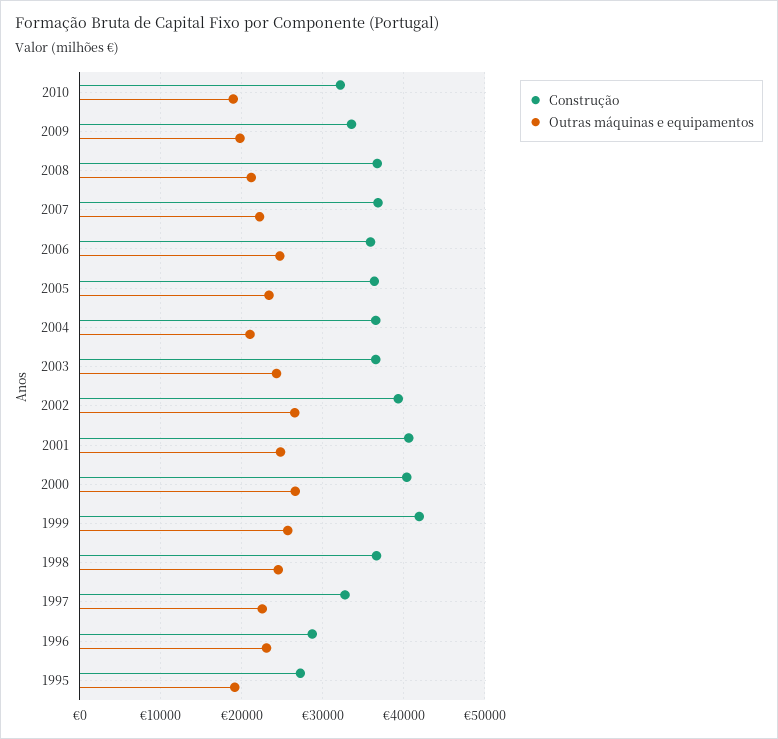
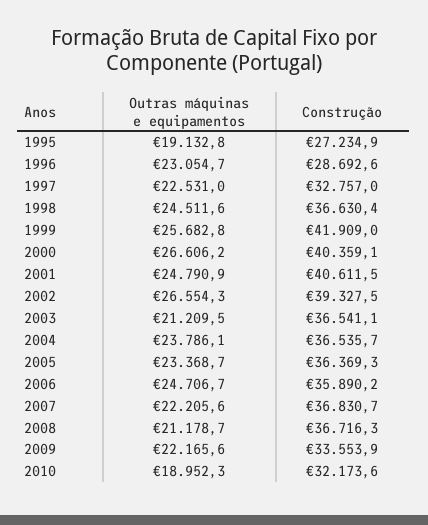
  {
    "Construção": {
      "2010": 32173.6,
      "2009": 33553.9,
      "2008": 36716.3,
      "2007": 36830.7,
      "2006": 35890.2,
      "2005": 36369.3,
      "2004": 36535.7,
      "2003": 36541.1,
      "2002": 39327.5,
      "2001": 40611.5,
      "2000": 40359.1,
      "1999": 41909,
      "1998": 36630.4,
      "1997": 32757,
      "1996": 28692.6,
      "1995": 27234.9
    },
    "Outras máquinas e equipamentos": {
      "2010": 18952.3,
-     "2009": 20000,
+     "2009": 22165.6,
      "2008": 21178.7,
      "2007": 22205.6,
      "2006": 24706.7,
      "2005": 23368.7,
-     "2004": 21000,
+     "2004": 23786.1,
-     "2003": 24000,
+     "2003": 21209.5,
      "2002": 26554.3,
      "2001": 24790.9,
      "2000": 26606.2,
      "1999": 25682.8,
      "1998": 24511.6,
      "1997": 22531,
      "1996": 23054.7,
      "1995": 19132.8
    }
  }

